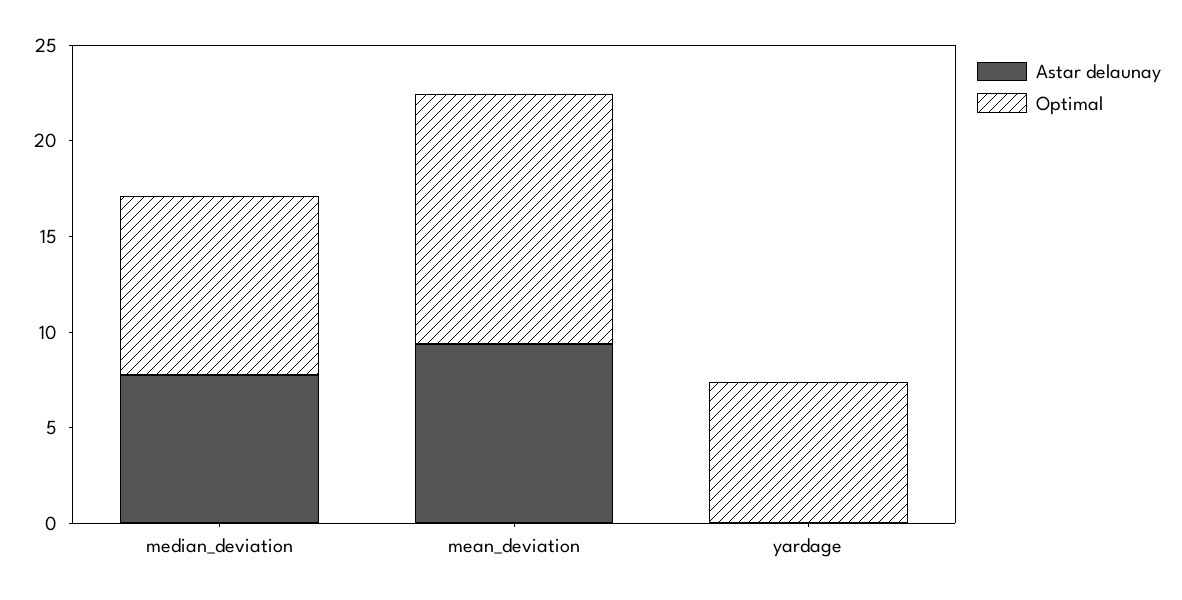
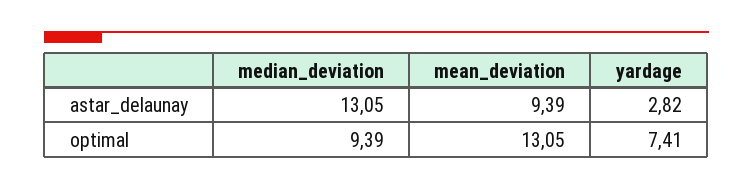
  {
    "Astar delaunay": {
-     "median_deviation": 8,
+     "median_deviation": 13.05,
      "mean_deviation": 9.39,
-     "yardage": 0
+     "yardage": 2.82
    },
    "Optimal": {
      "median_deviation": 9.39,
      "mean_deviation": 13.05,
      "yardage": 7.41
    }
  }

